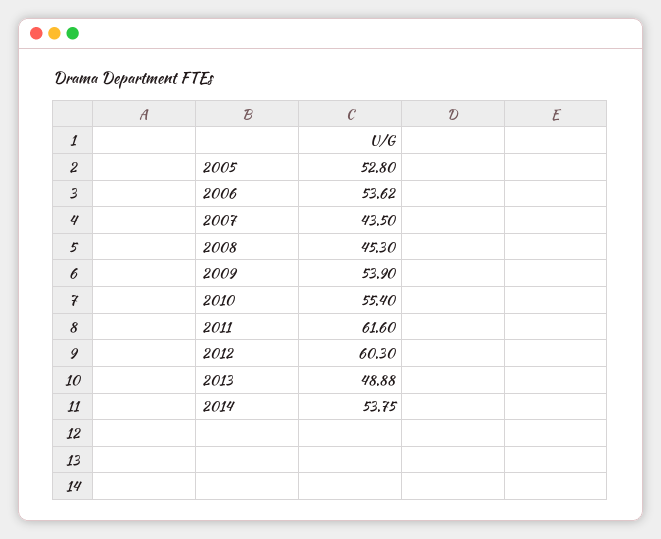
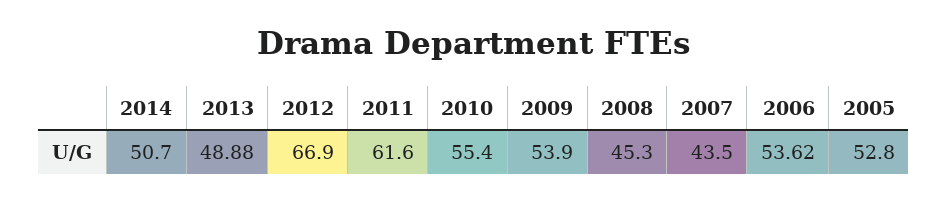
  {
    "2005": 52.8,
    "2006": 53.62,
    "2007": 43.5,
    "2008": 45.3,
    "2009": 53.9,
    "2010": 55.4,
    "2011": 61.6,
-   "2012": 60.3,
+   "2012": 66.9,
    "2013": 48.88,
-   "2014": 53.75
+   "2014": 50.7
  }

